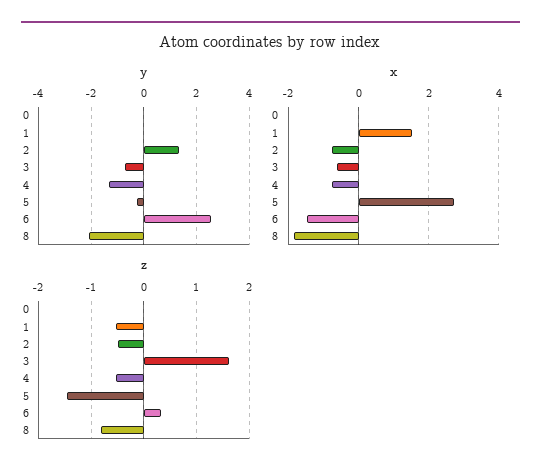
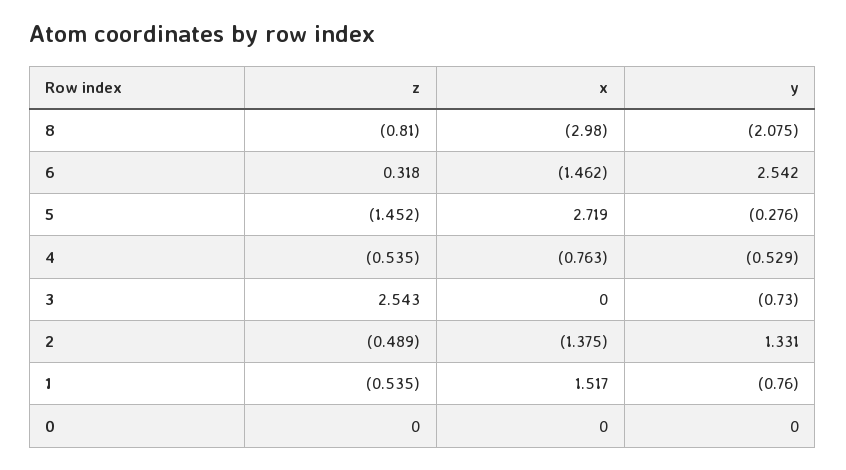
  {
    "y": {
      "0": 0,
-     "1": 0,
+     "1": -0.76,
      "2": 1.331,
      "3": -0.73,
-     "4": -1.25,
+     "4": -0.529,
      "5": -0.276,
      "6": 2.542,
      "8": -2.075
    },
    "x": {
      "0": 0,
      "1": 1.517,
-     "2": -0.8,
+     "2": -1.375,
-     "3": -0.6,
+     "3": 0,
      "4": -0.763,
      "5": 2.719,
      "6": -1.462,
-     "8": -1.8
+     "8": -2.98
    },
    "z": {
      "0": 0,
      "1": -0.535,
      "2": -0.489,
-     "3": 1.6,
+     "3": 2.543,
      "4": -0.535,
      "5": -1.452,
      "6": 0.318,
      "8": -0.81
    }
  }

